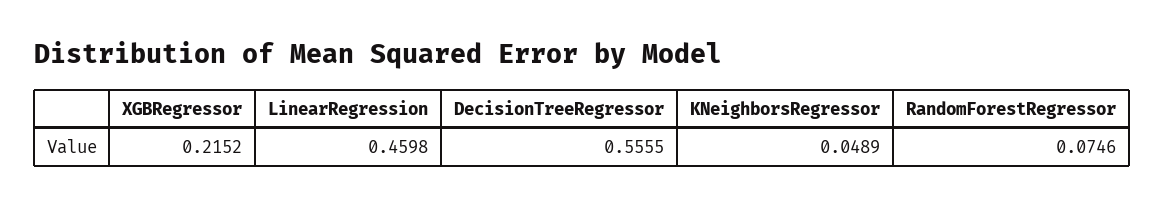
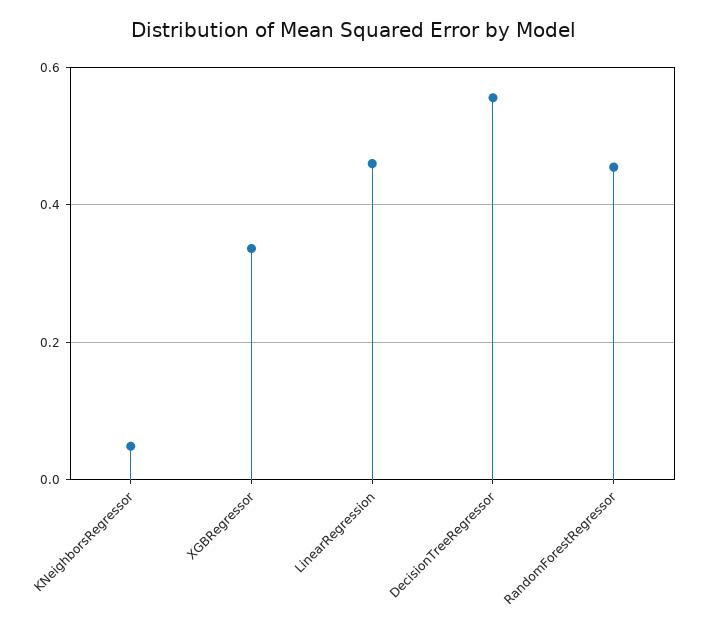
  {
-   "XGBRegressor": 0.2152,
+   "XGBRegressor": 0.34,
    "LinearRegression": 0.4598,
    "DecisionTreeRegressor": 0.5555,
    "KNeighborsRegressor": 0.0489,
-   "RandomForestRegressor": 0.0746
+   "RandomForestRegressor": 0.46
  }

